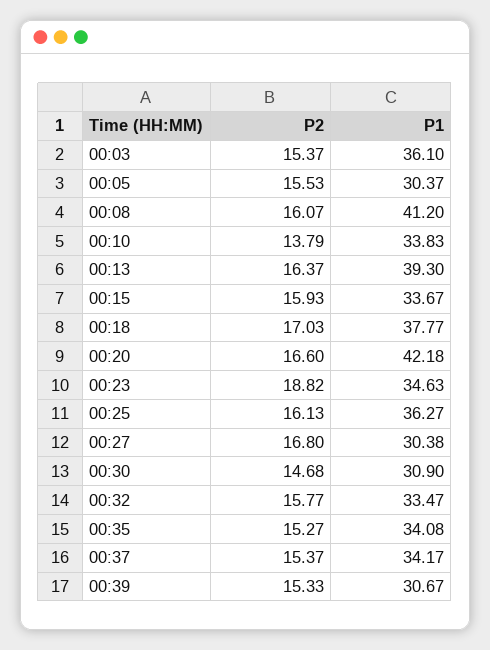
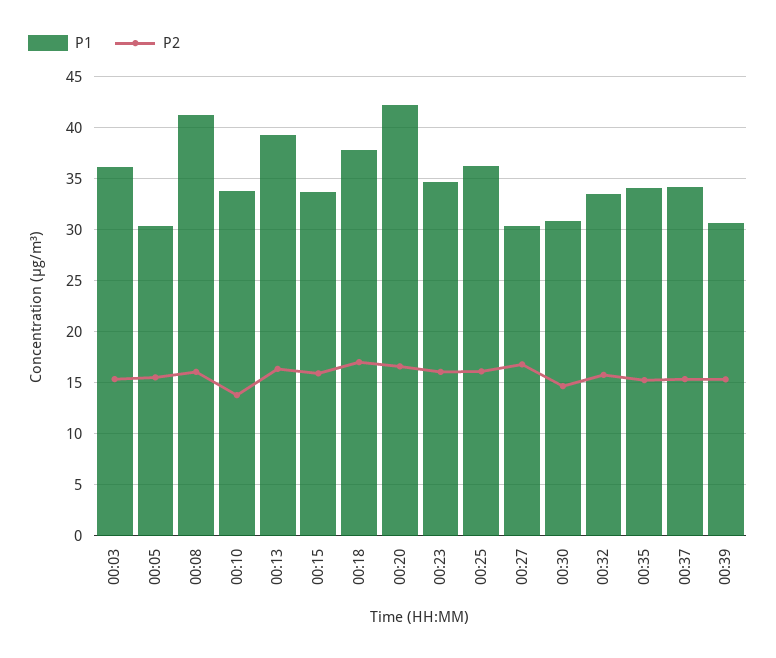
  {
    "P2": {
      "00:03": 15.37,
      "00:05": 15.53,
      "00:08": 16.07,
      "00:10": 13.79,
      "00:13": 16.37,
      "00:15": 15.93,
      "00:18": 17.03,
      "00:20": 16.6,
-     "00:23": 18.82,
+     "00:23": 16,
      "00:25": 16.13,
      "00:27": 16.8,
      "00:30": 14.68,
      "00:32": 15.77,
      "00:35": 15.27,
      "00:37": 15.37,
      "00:39": 15.33
    },
    "P1": {
      "00:03": 36.1,
      "00:05": 30.37,
      "00:08": 41.2,
      "00:10": 33.83,
      "00:13": 39.3,
      "00:15": 33.67,
      "00:18": 37.77,
      "00:20": 42.18,
      "00:23": 34.63,
      "00:25": 36.27,
      "00:27": 30.38,
      "00:30": 30.9,
      "00:32": 33.47,
      "00:35": 34.08,
      "00:37": 34.17,
      "00:39": 30.67
    }
  }

